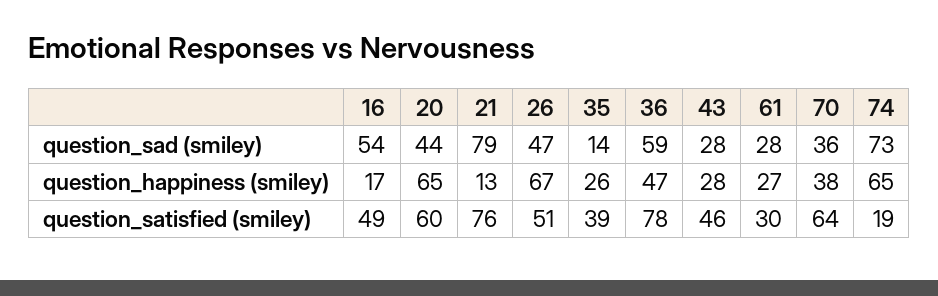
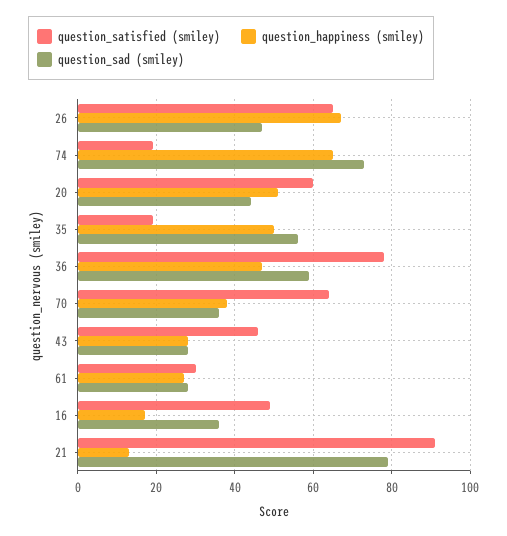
  {
    "question_sad (smiley)": {
-     "16": 54,
+     "16": 35,
      "20": 44,
      "21": 79,
      "26": 47,
-     "35": 14,
+     "35": 55,
      "36": 59,
      "43": 28,
      "61": 28,
      "70": 36,
      "74": 73
    },
    "question_happiness (smiley)": {
      "16": 17,
-     "20": 65,
+     "20": 50,
      "21": 13,
      "26": 67,
-     "35": 26,
+     "35": 50,
      "36": 47,
      "43": 28,
      "61": 27,
      "70": 38,
      "74": 65
    },
    "question_satisfied (smiley)": {
      "16": 49,
      "20": 60,
-     "21": 76,
+     "21": 90,
-     "26": 51,
+     "26": 65,
-     "35": 39,
+     "35": 20,
      "36": 78,
      "43": 46,
      "61": 30,
      "70": 64,
      "74": 19
    }
  }

